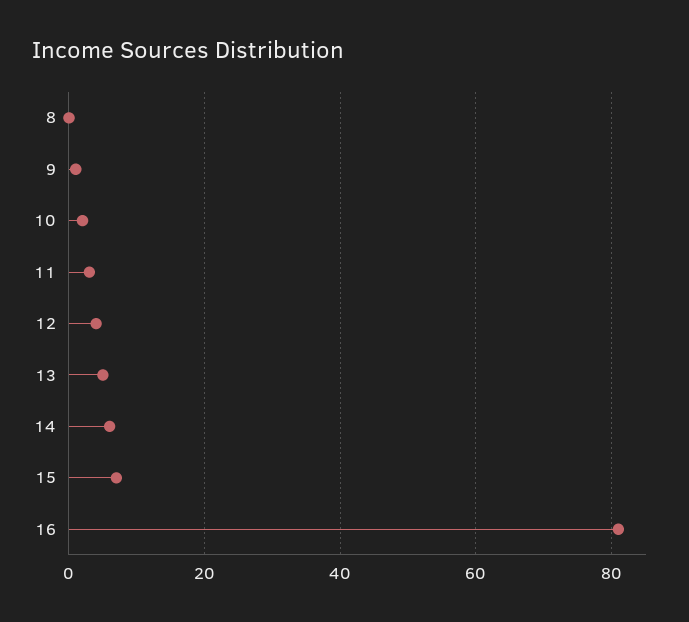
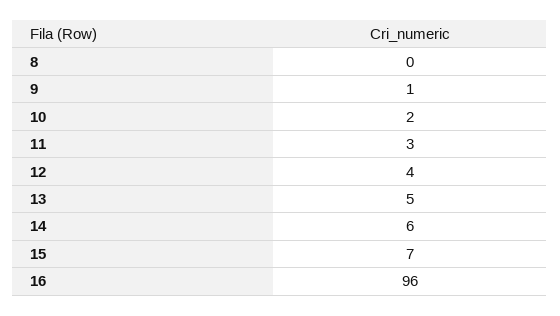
  {
    "8": 0,
    "9": 1,
    "10": 2,
    "11": 3,
    "12": 4,
    "13": 5,
    "14": 6,
    "15": 7,
-   "16": 80
+   "16": 96
  }

